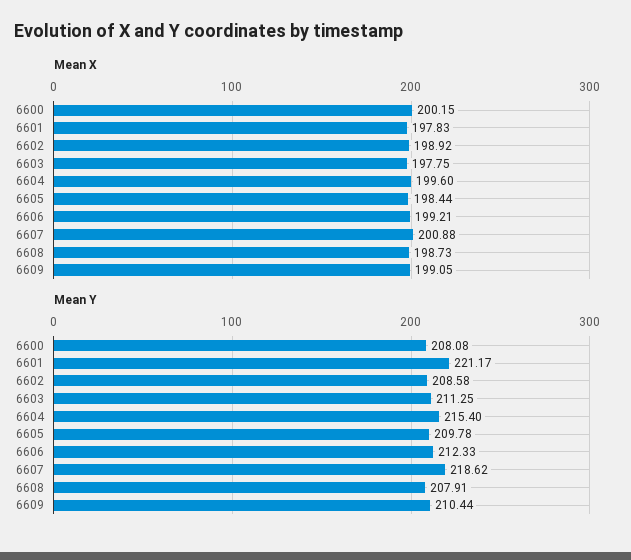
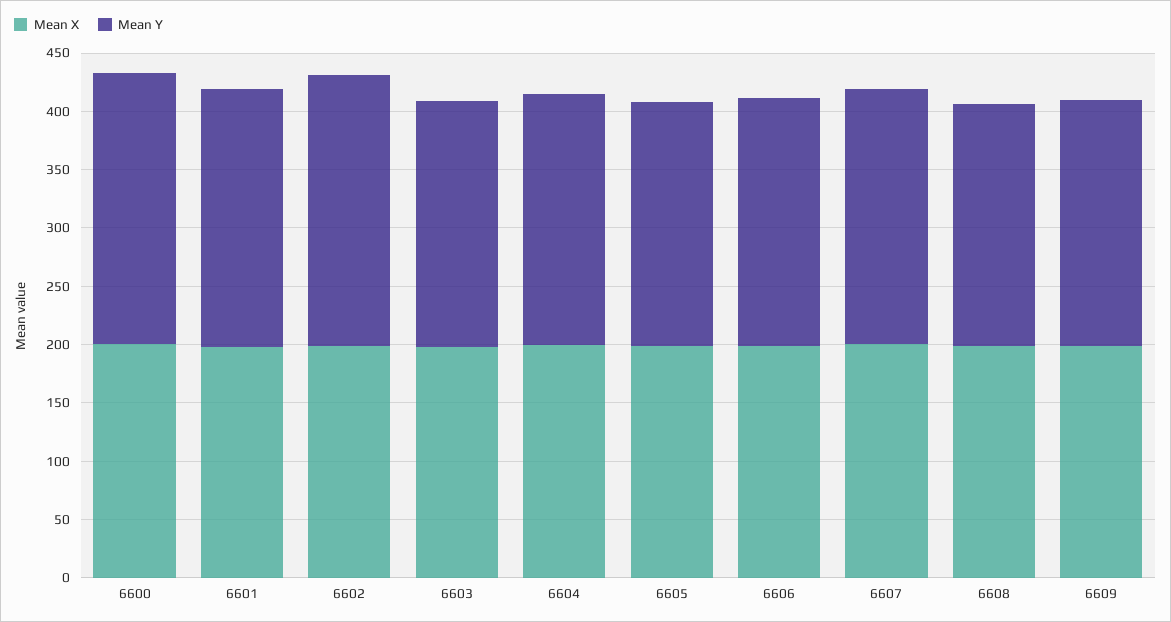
  {
    "Mean X": {
      "6600": 200.15,
      "6601": 197.83,
      "6602": 198.92,
      "6603": 197.75,
      "6604": 199.6,
      "6605": 198.44,
      "6606": 199.21,
      "6607": 200.88,
      "6608": 198.73,
      "6609": 199.05
    },
    "Mean Y": {
-     "6600": 208.08,
+     "6600": 230,
      "6601": 221.17,
-     "6602": 208.58,
+     "6602": 230,
      "6603": 211.25,
      "6604": 215.4,
      "6605": 209.78,
      "6606": 212.33,
      "6607": 218.62,
      "6608": 207.91,
      "6609": 210.44
    }
  }

